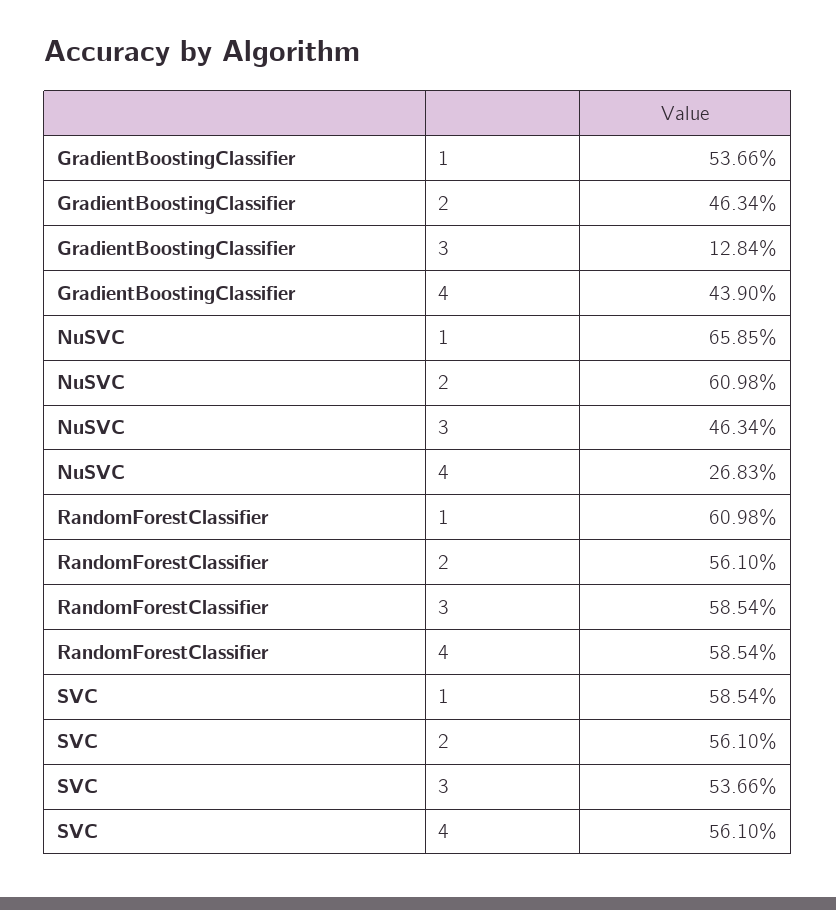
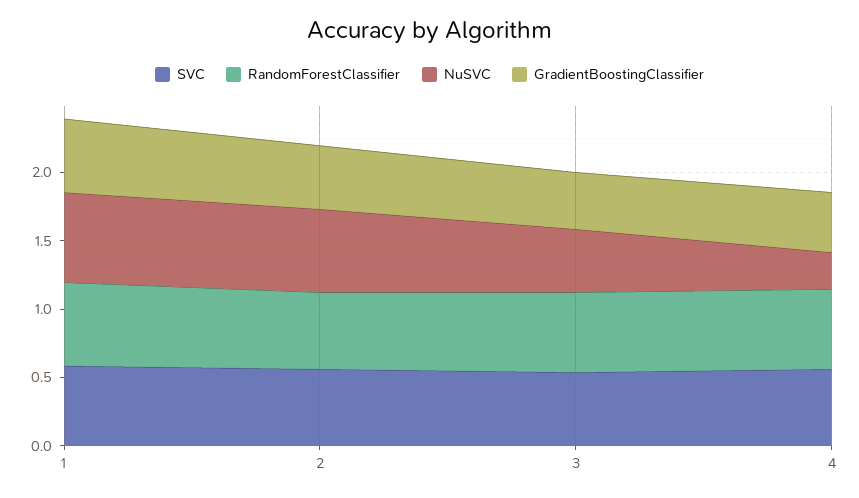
  {
    "GradientBoostingClassifier": {
      "1": 0.5366,
      "2": 0.4634,
-     "3": 0.1284,
+     "3": 0.4,
      "4": 0.439
    },
    "NuSVC": {
      "1": 0.6585,
      "2": 0.6098,
      "3": 0.4634,
      "4": 0.2683
    },
    "RandomForestClassifier": {
      "1": 0.6098,
      "2": 0.561,
      "3": 0.5854,
      "4": 0.5854
    },
    "SVC": {
      "1": 0.5854,
      "2": 0.561,
      "3": 0.5366,
      "4": 0.561
    }
  }

